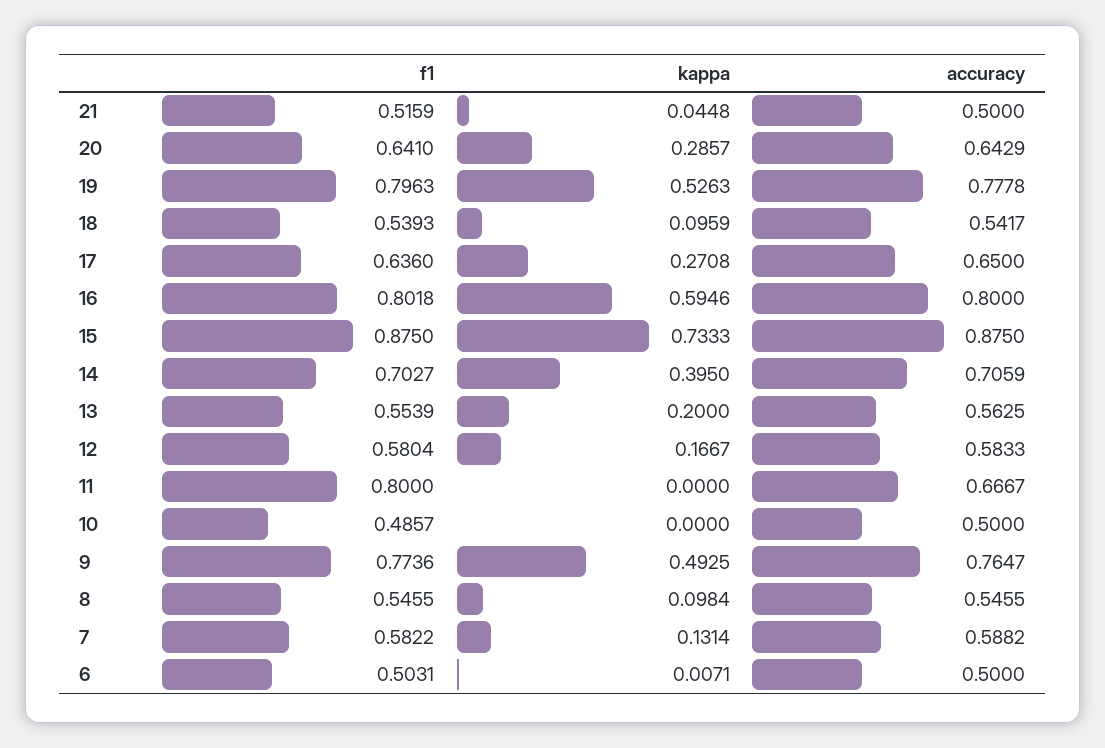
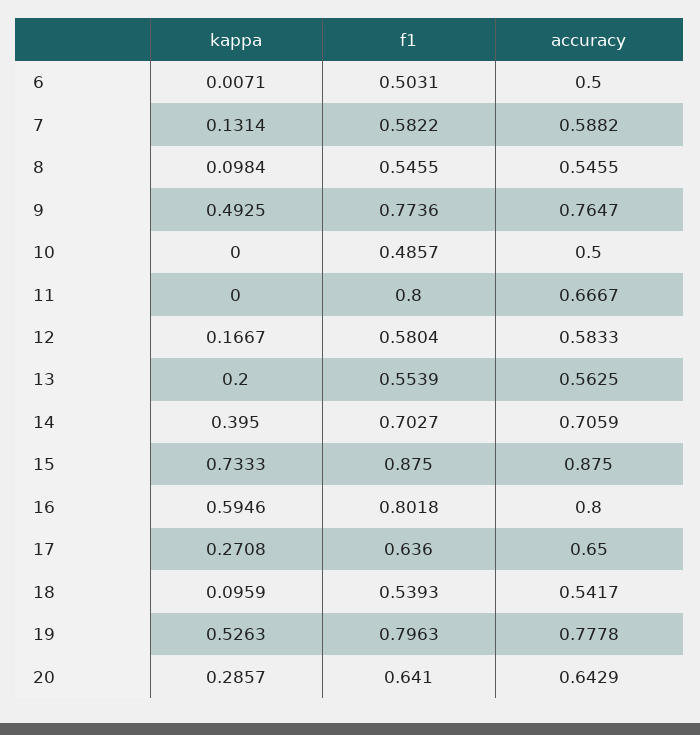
  {
    "f1": {
-     "21": 0.5159,
      "20": 0.641,
      "19": 0.7963,
      "18": 0.5393,
      "17": 0.636,
      "16": 0.8018,
      "15": 0.875,
      "14": 0.7027,
      "13": 0.5539,
      "12": 0.5804,
      "11": 0.8,
      "10": 0.4857,
      "9": 0.7736,
      "8": 0.5455,
      "7": 0.5822,
      "6": 0.5031
    },
    "kappa": {
-     "21": 0.0448,
      "20": 0.2857,
      "19": 0.5263,
      "18": 0.0959,
      "17": 0.2708,
      "16": 0.5946,
      "15": 0.7333,
      "14": 0.395,
      "13": 0.2,
      "12": 0.1667,
      "11": 0,
      "10": 0,
      "9": 0.4925,
      "8": 0.0984,
      "7": 0.1314,
      "6": 0.0071
    },
    "accuracy": {
-     "21": 0.5,
      "20": 0.6429,
      "19": 0.7778,
      "18": 0.5417,
      "17": 0.65,
      "16": 0.8,
      "15": 0.875,
      "14": 0.7059,
      "13": 0.5625,
      "12": 0.5833,
      "11": 0.6667,
      "10": 0.5,
      "9": 0.7647,
      "8": 0.5455,
      "7": 0.5882,
      "6": 0.5
    }
  }

